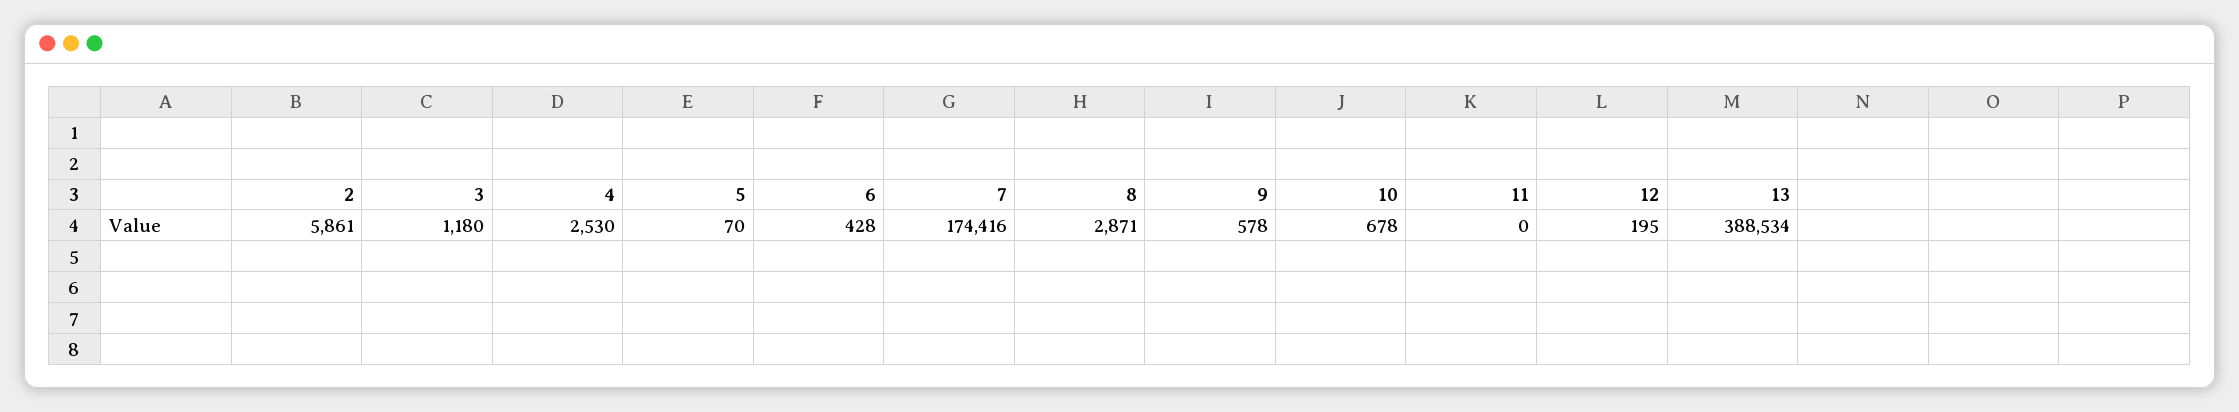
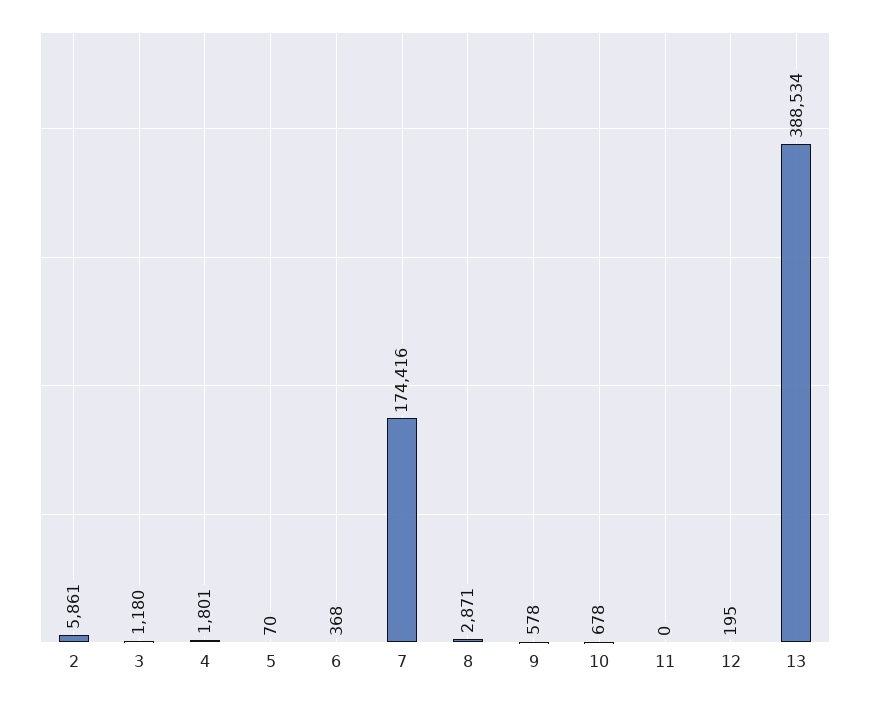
  {
    "2": 5861,
    "3": 1180,
-   "4": 2530,
+   "4": 1801,
    "5": 70,
-   "6": 428,
+   "6": 368,
    "7": 174416,
    "8": 2871,
    "9": 578,
    "10": 678,
    "11": 0,
    "12": 195,
    "13": 388534
  }

